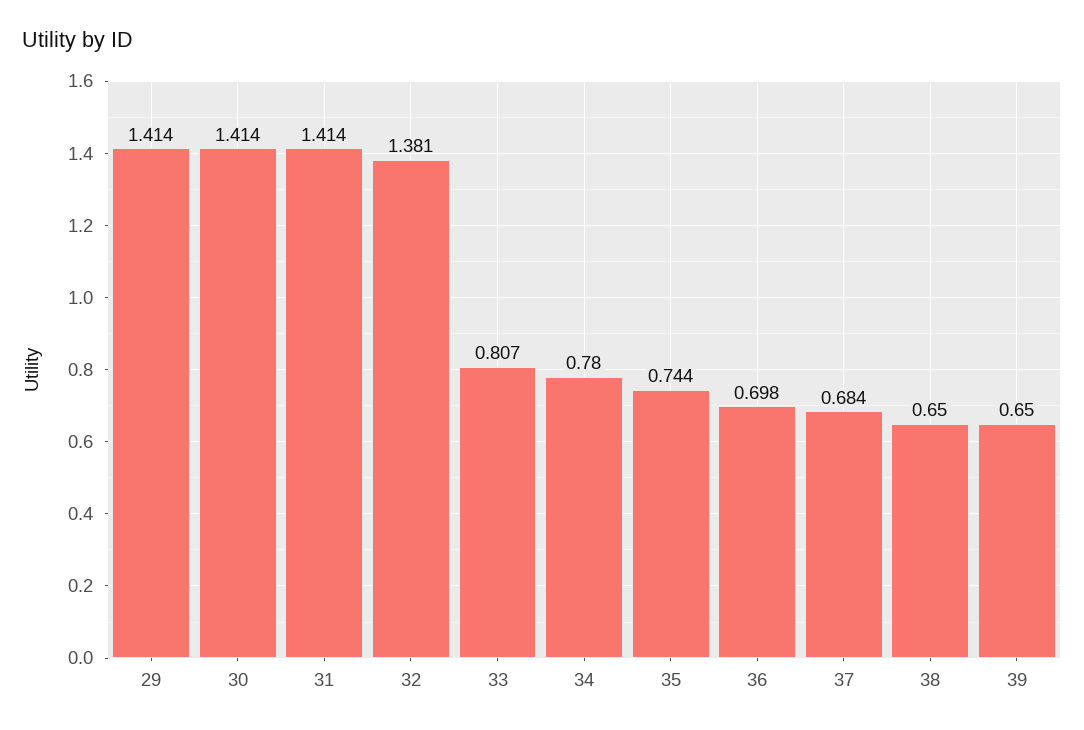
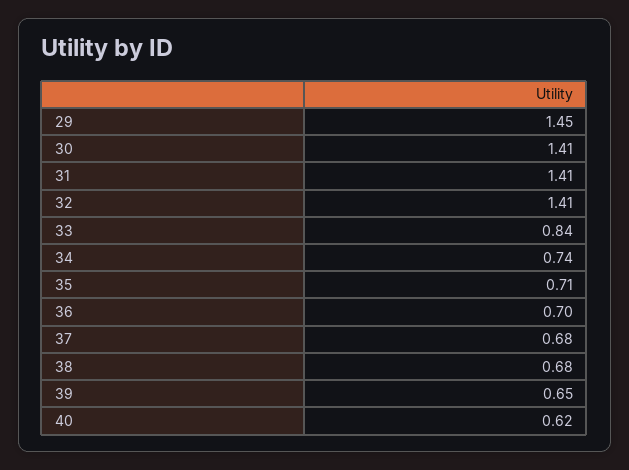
  {
-   "29": 1.414,
+   "29": 1.45,
    "30": 1.414,
    "31": 1.414,
-   "32": 1.381,
+   "32": 1.41,
-   "33": 0.807,
+   "33": 0.84,
-   "34": 0.78,
+   "34": 0.74,
-   "35": 0.744,
+   "35": 0.71,
    "36": 0.698,
    "37": 0.684,
-   "38": 0.65,
+   "38": 0.68,
-   "39": 0.65
+   "39": 0.65,
+   "40": 0.62
  }

